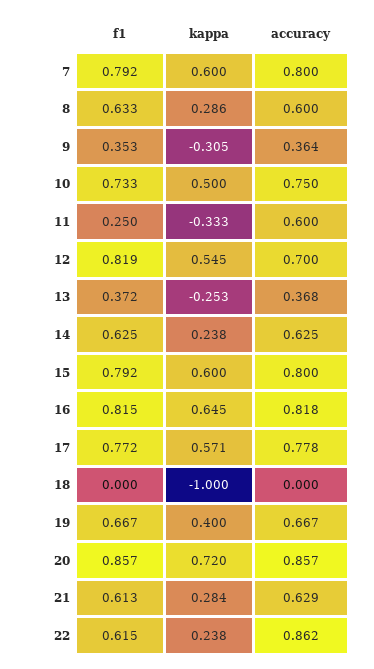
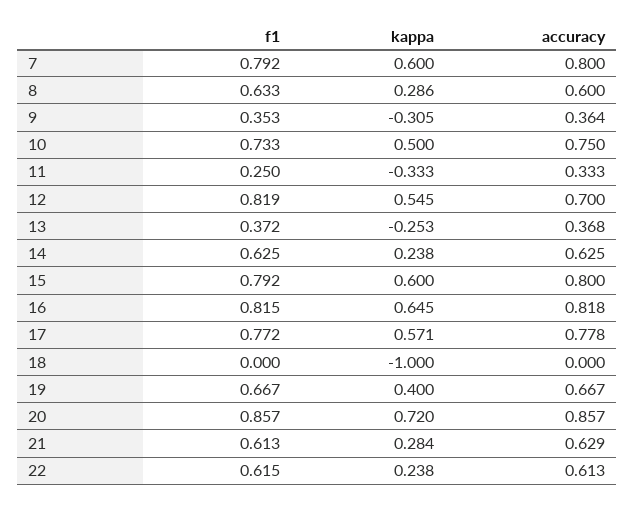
  {
    "f1": {
      "7": 0.792,
      "8": 0.633,
      "9": 0.353,
      "10": 0.733,
      "11": 0.25,
      "12": 0.819,
      "13": 0.372,
      "14": 0.625,
      "15": 0.792,
      "16": 0.815,
      "17": 0.772,
      "18": 0,
      "19": 0.667,
      "20": 0.857,
      "21": 0.613,
      "22": 0.615
    },
    "kappa": {
      "7": 0.6,
      "8": 0.286,
      "9": -0.305,
      "10": 0.5,
      "11": -0.333,
      "12": 0.545,
      "13": -0.253,
      "14": 0.238,
      "15": 0.6,
      "16": 0.645,
      "17": 0.571,
      "18": -1,
      "19": 0.4,
      "20": 0.72,
      "21": 0.284,
      "22": 0.238
    },
    "accuracy": {
      "7": 0.8,
      "8": 0.6,
      "9": 0.364,
      "10": 0.75,
-     "11": 0.6,
+     "11": 0.333,
      "12": 0.7,
      "13": 0.368,
      "14": 0.625,
      "15": 0.8,
      "16": 0.818,
      "17": 0.778,
      "18": 0,
      "19": 0.667,
      "20": 0.857,
      "21": 0.629,
-     "22": 0.862
+     "22": 0.613
    }
  }

